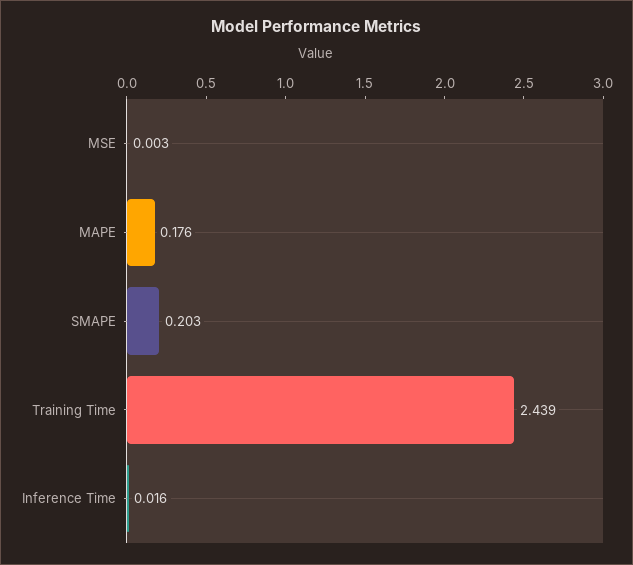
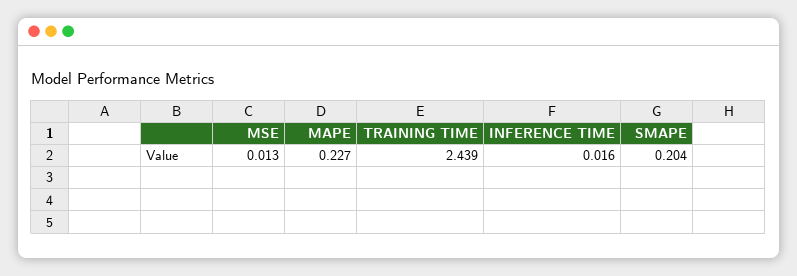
  {
-   "MSE": 0.003,
+   "MSE": 0.013,
-   "MAPE": 0.176,
+   "MAPE": 0.227,
-   "SMAPE": 0.203,
+   "SMAPE": 0.204,
    "Training Time": 2.439,
    "Inference Time": 0.016
  }

